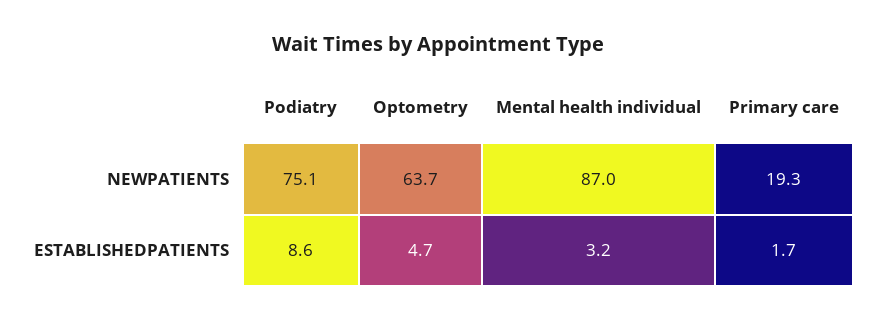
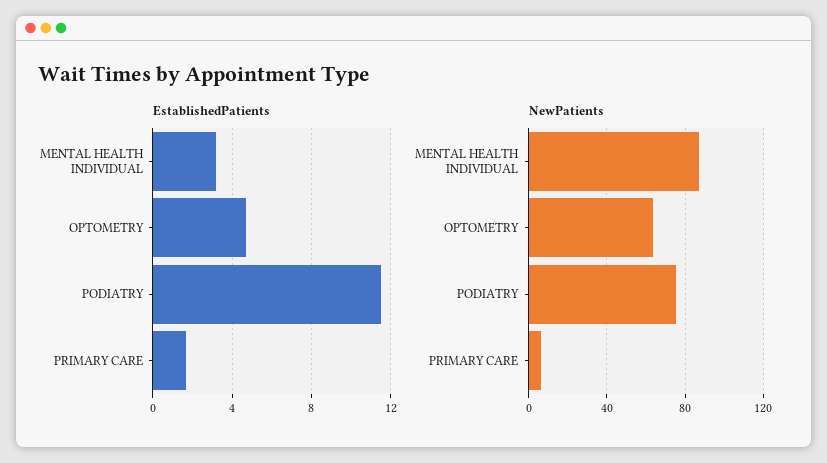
  {
    "NEWPATIENTS": {
      "Podiatry": 75.1,
      "Optometry": 63.7,
      "Mental health individual": 87,
-     "Primary care": 19.3
+     "Primary care": 5
    },
    "ESTABLISHEDPATIENTS": {
-     "Podiatry": 8.6,
+     "Podiatry": 11.5,
      "Optometry": 4.7,
      "Mental health individual": 3.2,
      "Primary care": 1.7
    }
  }

